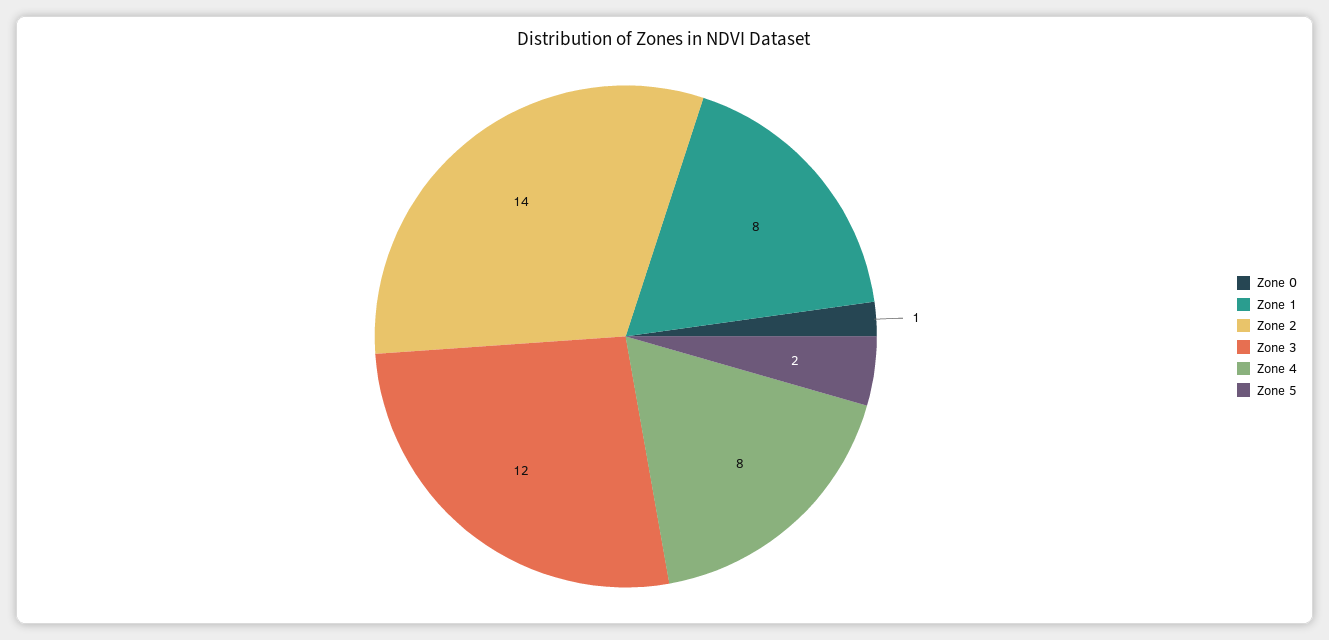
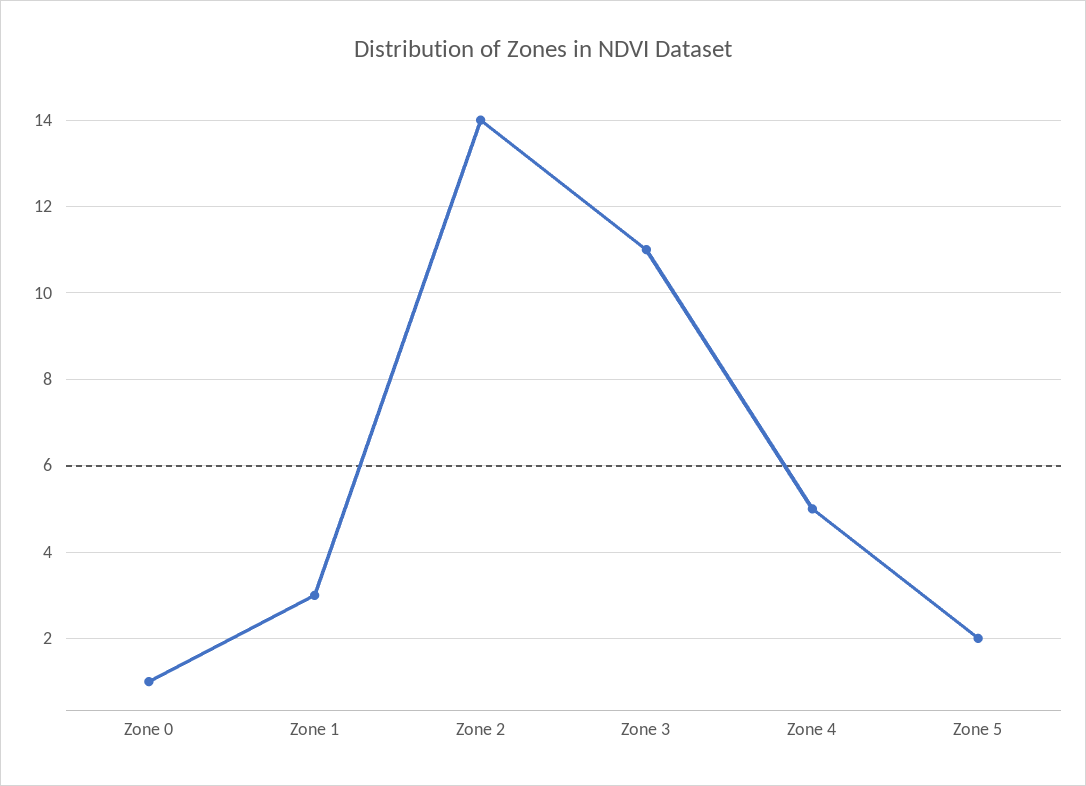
  {
    "Zone 0": 1,
-   "Zone 1": 8,
+   "Zone 1": 3,
    "Zone 2": 14,
-   "Zone 3": 12,
+   "Zone 3": 11,
-   "Zone 4": 8,
+   "Zone 4": 5,
    "Zone 5": 2
  }

